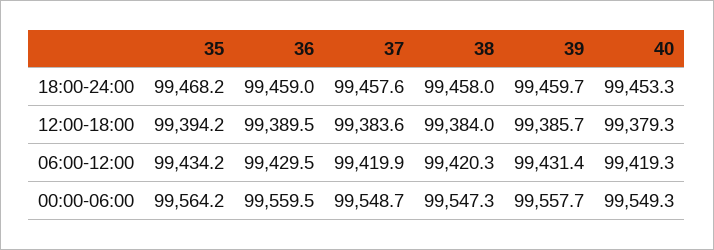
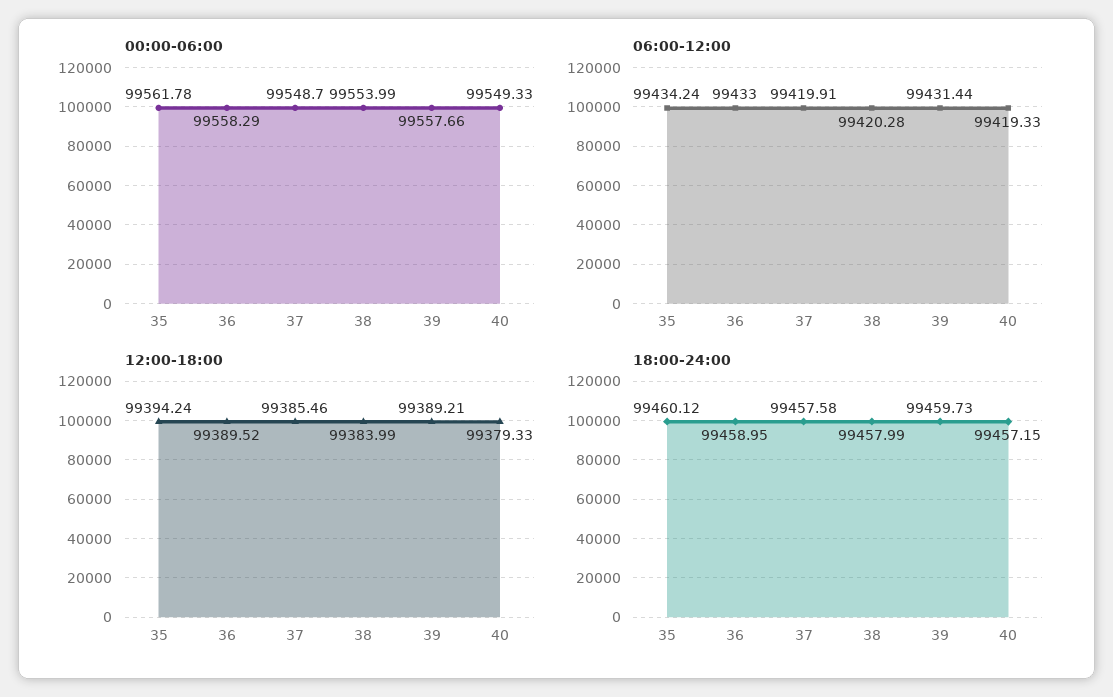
  {
    "18:00-24:00": {
-     "35": 99468.2,
+     "35": 99460.12,
      "36": 99458.95,
      "37": 99457.58,
      "38": 99457.99,
      "39": 99459.73,
-     "40": 99453.3
+     "40": 99457.15
    },
    "12:00-18:00": {
      "35": 99394.24,
      "36": 99389.52,
-     "37": 99383.6,
+     "37": 99385.46,
      "38": 99383.99,
-     "39": 99385.7,
+     "39": 99389.21,
      "40": 99379.33
    },
    "06:00-12:00": {
      "35": 99434.24,
-     "36": 99429.5,
+     "36": 99433,
      "37": 99419.91,
      "38": 99420.28,
      "39": 99431.44,
      "40": 99419.33
    },
    "00:00-06:00": {
-     "35": 99564.2,
+     "35": 99561.78,
-     "36": 99559.5,
+     "36": 99558.29,
      "37": 99548.7,
-     "38": 99547.3,
+     "38": 99553.99,
      "39": 99557.66,
      "40": 99549.33
    }
  }

